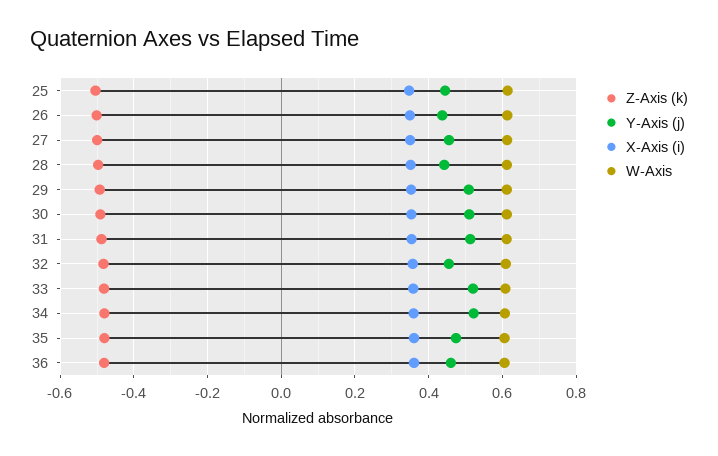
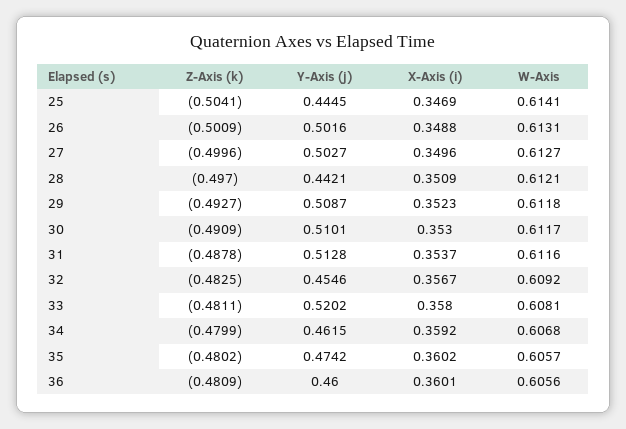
  {
    "Z-Axis (k)": {
      "25": -0.5041,
      "26": -0.5009,
      "27": -0.4996,
      "28": -0.497,
      "29": -0.4927,
      "30": -0.4909,
      "31": -0.4878,
      "32": -0.4825,
      "33": -0.4811,
      "34": -0.4799,
      "35": -0.4802,
      "36": -0.4809
    },
    "Y-Axis (j)": {
      "25": 0.4445,
-     "26": 0.44,
+     "26": 0.5016,
-     "27": 0.46,
+     "27": 0.5027,
      "28": 0.4421,
      "29": 0.5087,
      "30": 0.5101,
      "31": 0.5128,
      "32": 0.4546,
      "33": 0.5202,
-     "34": 0.52,
+     "34": 0.4615,
      "35": 0.4742,
      "36": 0.46
    },
    "X-Axis (i)": {
      "25": 0.3469,
      "26": 0.3488,
      "27": 0.3496,
      "28": 0.3509,
      "29": 0.3523,
      "30": 0.353,
      "31": 0.3537,
      "32": 0.3567,
      "33": 0.358,
      "34": 0.3592,
      "35": 0.3602,
      "36": 0.3601
    },
    "W-Axis": {
      "25": 0.6141,
      "26": 0.6131,
      "27": 0.6127,
      "28": 0.6121,
      "29": 0.6118,
      "30": 0.6117,
      "31": 0.6116,
      "32": 0.6092,
      "33": 0.6081,
      "34": 0.6068,
      "35": 0.6057,
      "36": 0.6056
    }
  }

